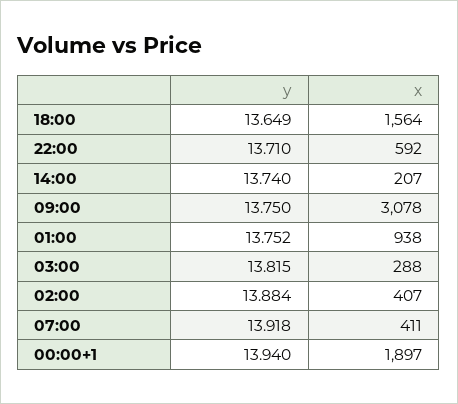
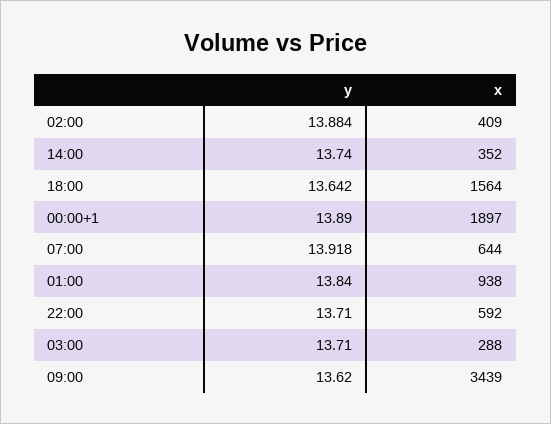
  {
    "y": {
-     "18:00": 13.649,
+     "18:00": 13.642,
      "22:00": 13.71,
      "14:00": 13.74,
-     "09:00": 13.75,
+     "09:00": 13.62,
-     "01:00": 13.752,
+     "01:00": 13.84,
-     "03:00": 13.815,
+     "03:00": 13.71,
      "02:00": 13.884,
      "07:00": 13.918,
-     "00:00+1": 13.94
+     "00:00+1": 13.89
    },
    "x": {
      "18:00": 1564,
      "22:00": 592,
-     "14:00": 207,
+     "14:00": 352,
-     "09:00": 3078,
+     "09:00": 3439,
      "01:00": 938,
      "03:00": 288,
-     "02:00": 407,
+     "02:00": 409,
-     "07:00": 411,
+     "07:00": 644,
      "00:00+1": 1897
    }
  }

